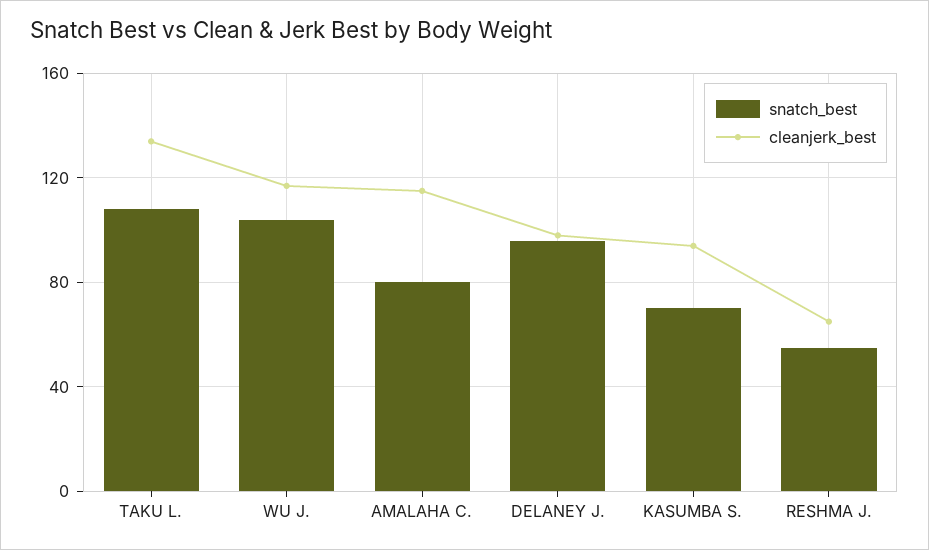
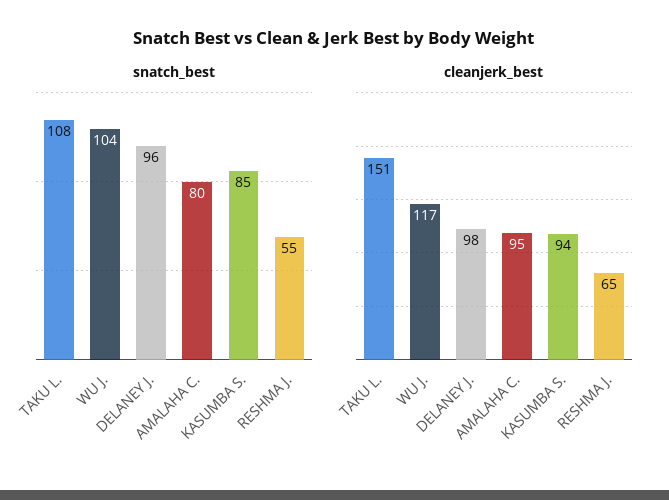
  {
    "snatch_best": {
      "TAKU L.": 108,
      "WU J.": 104,
      "AMALAHA C.": 80,
      "DELANEY J.": 96,
-     "KASUMBA S.": 70,
+     "KASUMBA S.": 85,
      "RESHMA J.": 55
    },
    "cleanjerk_best": {
-     "TAKU L.": 135,
+     "TAKU L.": 151,
      "WU J.": 117,
-     "AMALAHA C.": 115,
+     "AMALAHA C.": 95,
      "DELANEY J.": 98,
      "KASUMBA S.": 94,
      "RESHMA J.": 65
    }
  }

